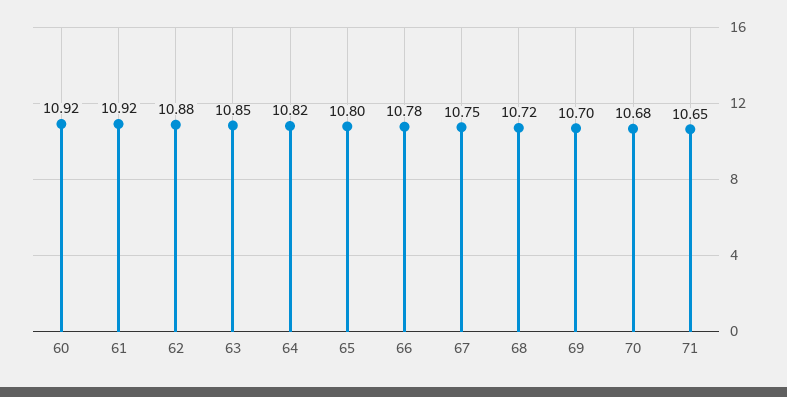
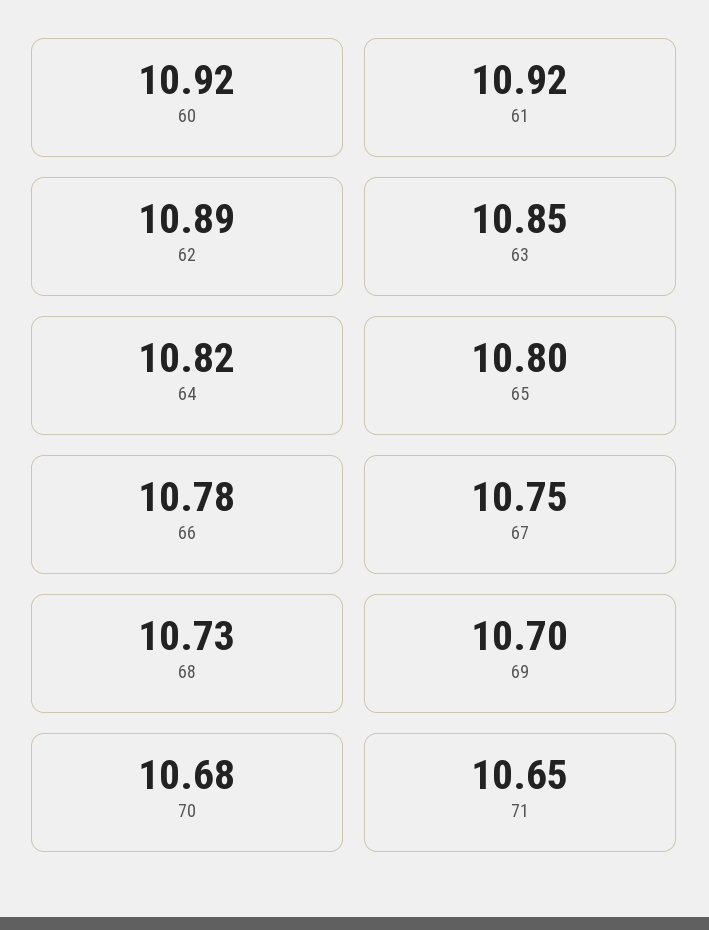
  {
    "60": 10.92,
    "61": 10.92,
-   "62": 10.88,
+   "62": 10.89,
    "63": 10.85,
    "64": 10.82,
    "65": 10.8,
    "66": 10.78,
    "67": 10.75,
-   "68": 10.72,
+   "68": 10.73,
    "69": 10.7,
    "70": 10.68,
    "71": 10.65
  }

